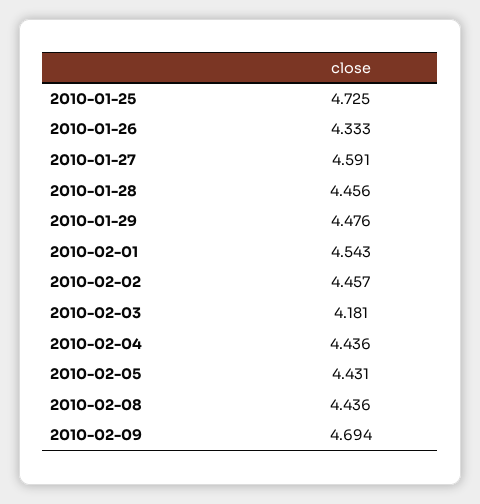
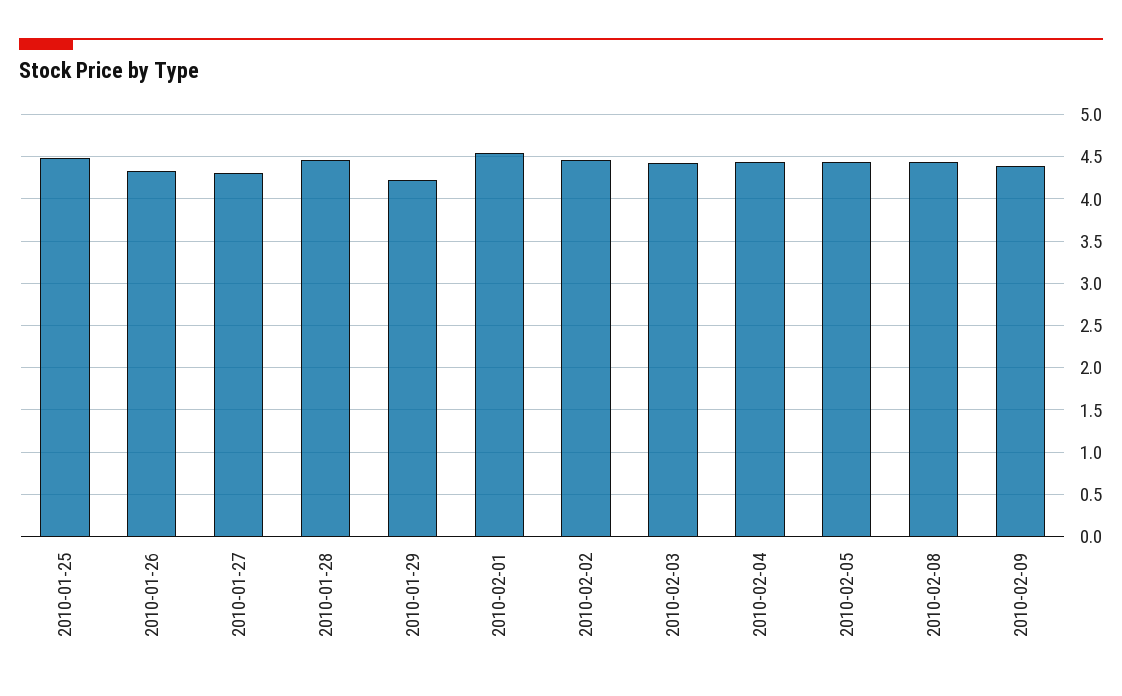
  {
-   "2010-01-25": 4.725,
+   "2010-01-25": 4.5,
    "2010-01-26": 4.333,
-   "2010-01-27": 4.591,
+   "2010-01-27": 4.3,
    "2010-01-28": 4.456,
-   "2010-01-29": 4.476,
+   "2010-01-29": 4.2,
    "2010-02-01": 4.543,
    "2010-02-02": 4.457,
-   "2010-02-03": 4.181,
+   "2010-02-03": 4.4,
    "2010-02-04": 4.436,
    "2010-02-05": 4.431,
    "2010-02-08": 4.436,
-   "2010-02-09": 4.694
+   "2010-02-09": 4.4
  }

